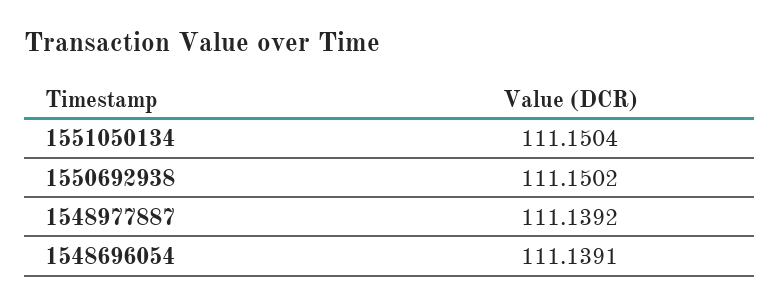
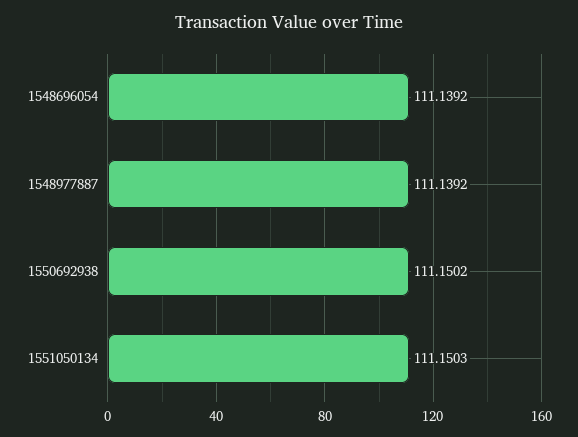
  {
-   "1551050134": 111.1504,
+   "1551050134": 111.1503,
    "1550692938": 111.1502,
    "1548977887": 111.1392,
-   "1548696054": 111.1391
+   "1548696054": 111.1392
  }

